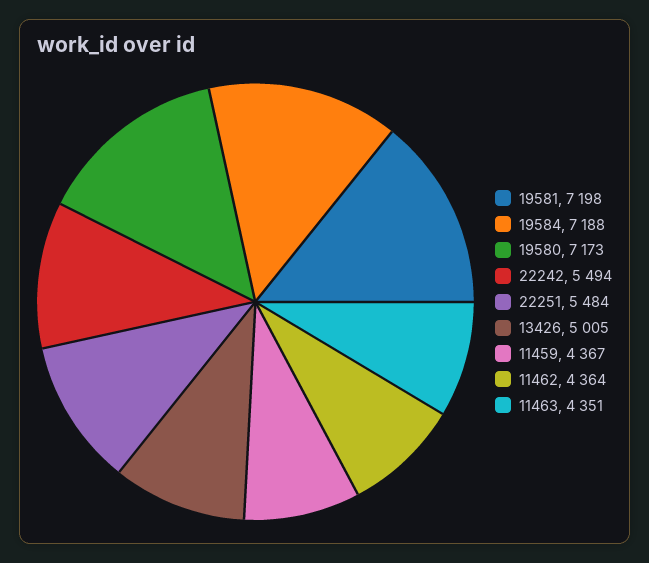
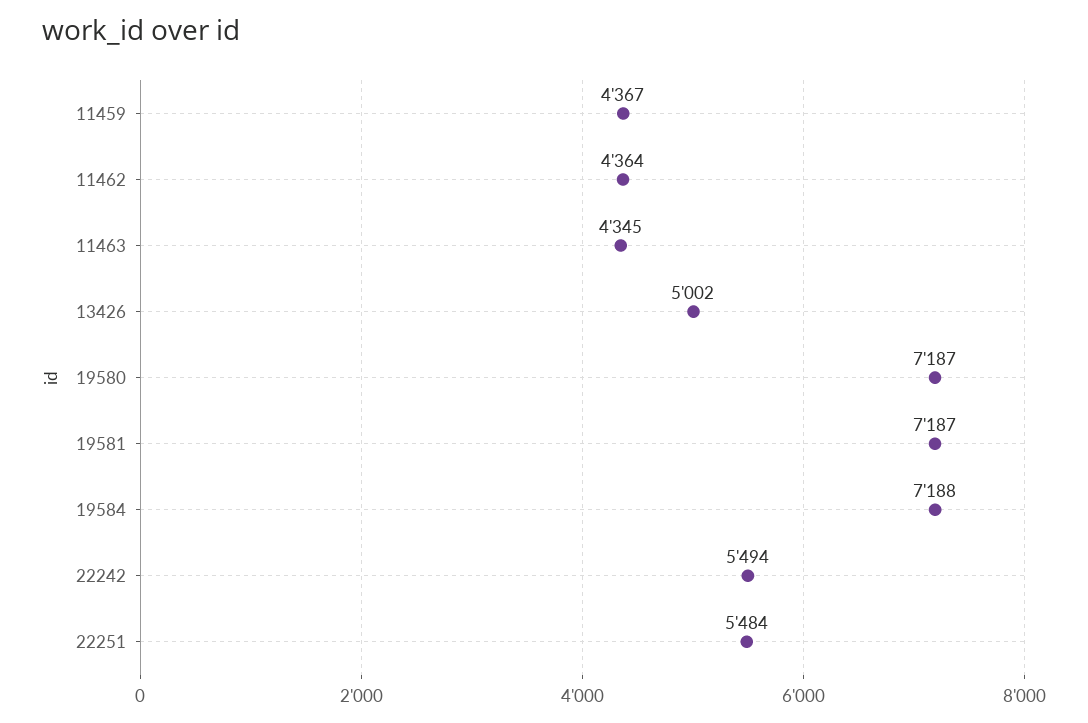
  {
-   "19581": 7198,
+   "19581": 7187,
    "19584": 7188,
-   "19580": 7173,
+   "19580": 7187,
    "22242": 5494,
    "22251": 5484,
-   "13426": 5005,
+   "13426": 5002,
    "11459": 4367,
    "11462": 4364,
-   "11463": 4351
+   "11463": 4345
  }

